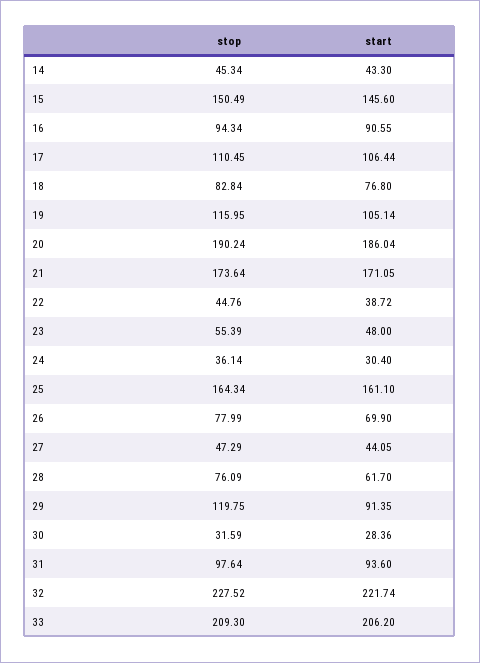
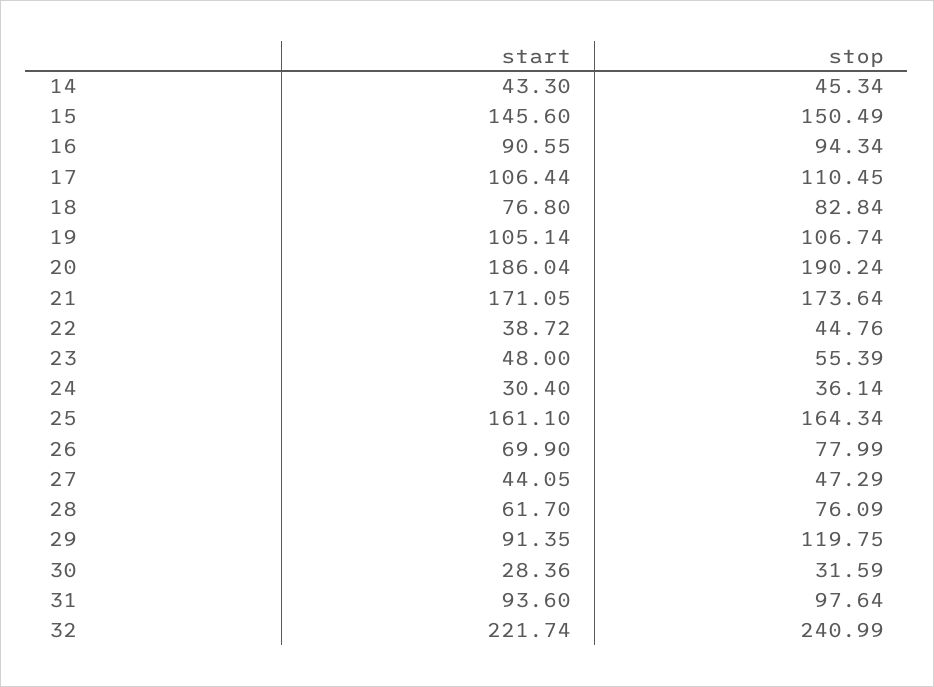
  {
    "stop": {
      "14": 45.34,
      "15": 150.49,
      "16": 94.34,
      "17": 110.45,
      "18": 82.84,
-     "19": 115.95,
+     "19": 106.74,
      "20": 190.24,
      "21": 173.64,
      "22": 44.76,
      "23": 55.39,
      "24": 36.14,
      "25": 164.34,
      "26": 77.99,
      "27": 47.29,
      "28": 76.09,
      "29": 119.75,
      "30": 31.59,
      "31": 97.64,
-     "32": 227.52,
+     "32": 240.99
-     "33": 209.3
    },
    "start": {
      "14": 43.3,
      "15": 145.6,
      "16": 90.55,
      "17": 106.44,
      "18": 76.8,
      "19": 105.14,
      "20": 186.04,
      "21": 171.05,
      "22": 38.72,
      "23": 48,
      "24": 30.4,
      "25": 161.1,
      "26": 69.9,
      "27": 44.05,
      "28": 61.7,
      "29": 91.35,
      "30": 28.36,
      "31": 93.6,
-     "32": 221.74,
+     "32": 221.74
-     "33": 206.2
    }
  }

